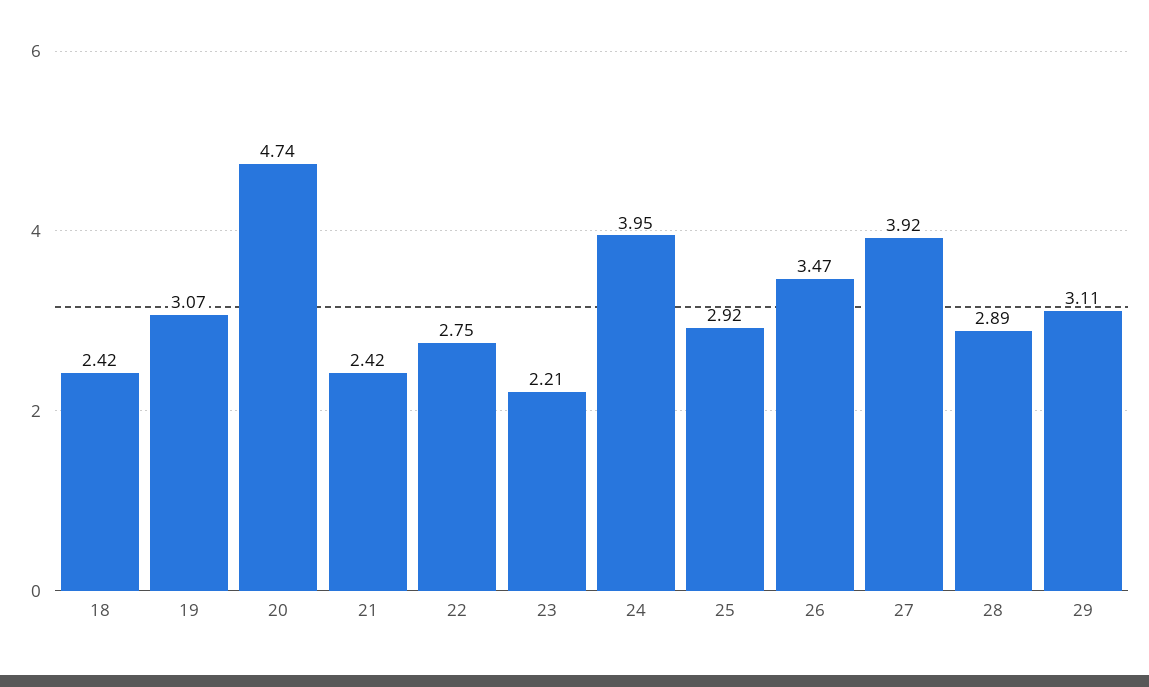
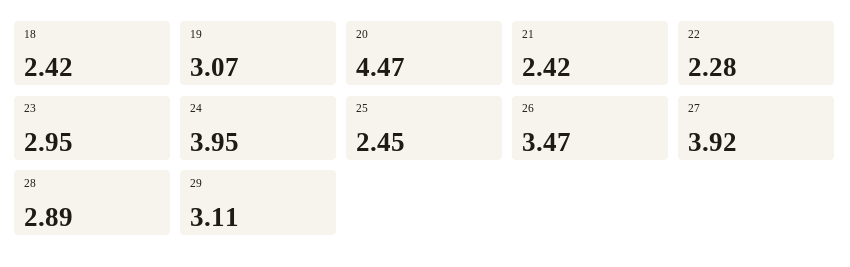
  {
    "18": 2.42,
    "19": 3.07,
-   "20": 4.74,
+   "20": 4.47,
    "21": 2.42,
-   "22": 2.75,
+   "22": 2.28,
-   "23": 2.21,
+   "23": 2.95,
    "24": 3.95,
-   "25": 2.92,
+   "25": 2.45,
    "26": 3.47,
    "27": 3.92,
    "28": 2.89,
    "29": 3.11
  }

